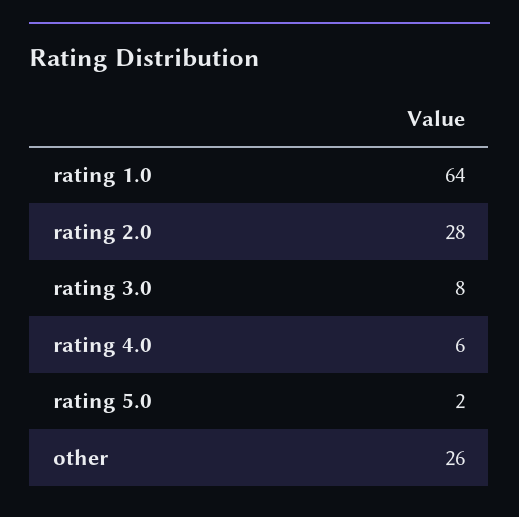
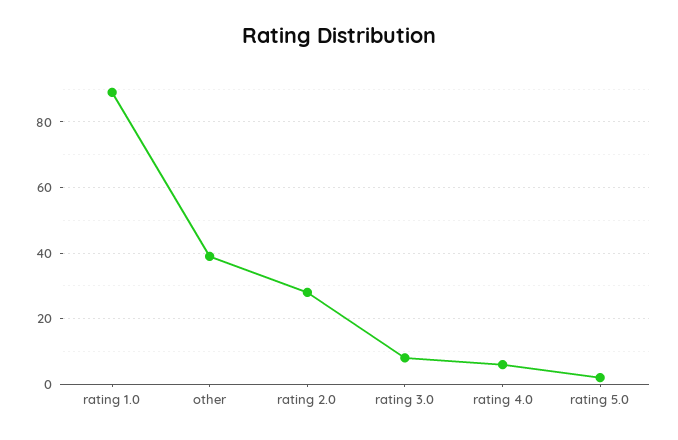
  {
-   "rating 1.0": 64,
+   "rating 1.0": 90,
    "rating 2.0": 28,
    "rating 3.0": 8,
    "rating 4.0": 6,
    "rating 5.0": 2,
-   "other": 26
+   "other": 40
  }

